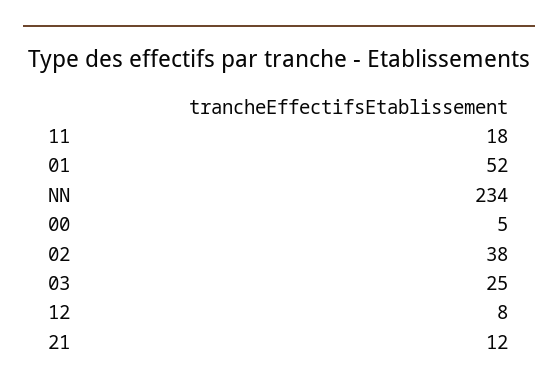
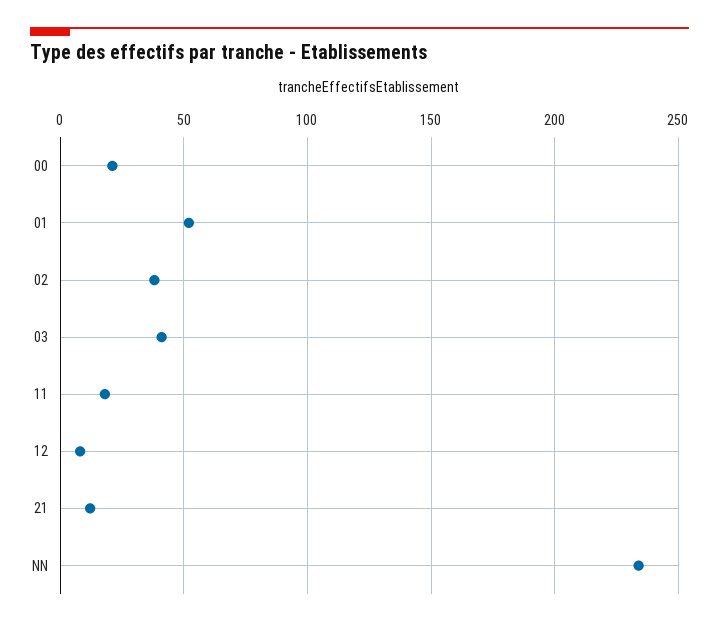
  {
    "11": 18,
    "01": 52,
    "NN": 234,
-   "00": 5,
+   "00": 20,
    "02": 38,
-   "03": 25,
+   "03": 40,
    "12": 8,
    "21": 12
  }

